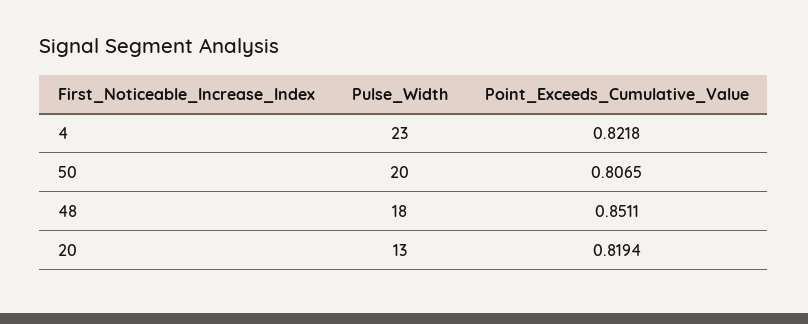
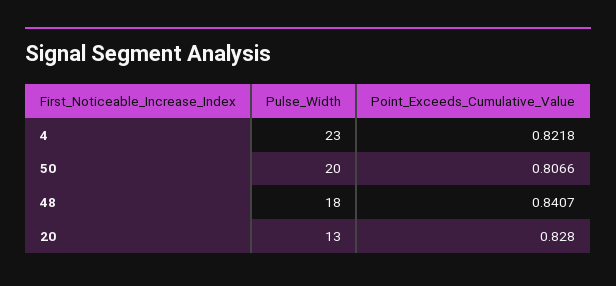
  {
    "Pulse_Width": {
      "4": 23,
      "50": 20,
      "48": 18,
      "20": 13
    },
    "Point_Exceeds_Cumulative_Value": {
      "4": 0.8218,
-     "50": 0.8065,
+     "50": 0.8066,
-     "48": 0.8511,
+     "48": 0.8407,
-     "20": 0.8194
+     "20": 0.828
    }
  }

